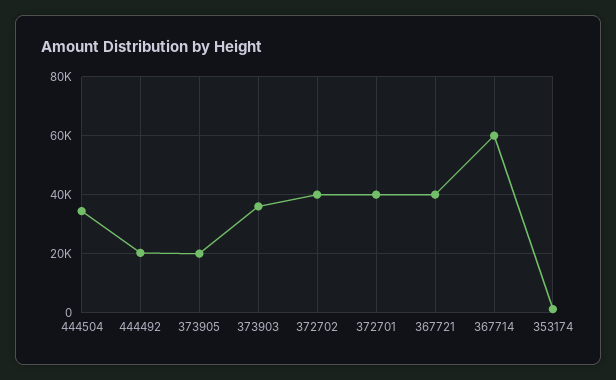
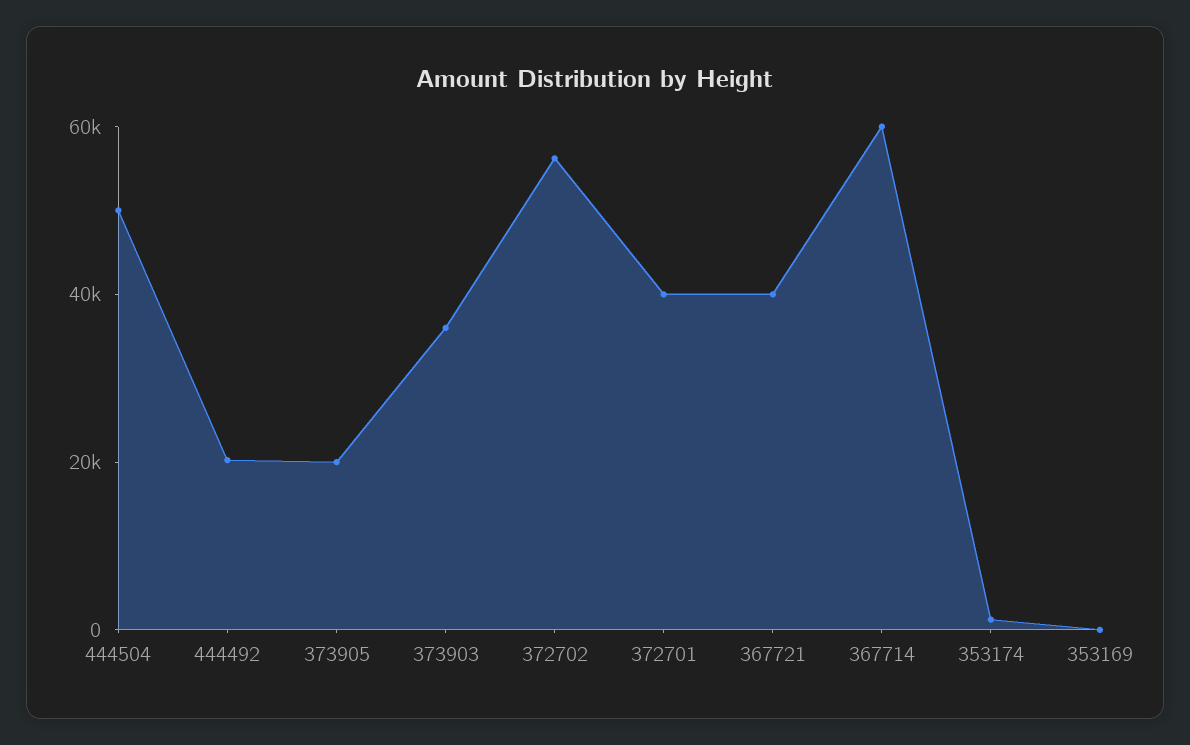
  {
-   "444504": 35000,
+   "444504": 50000,
    "444492": 20000,
    "373905": 20000,
    "373903": 35000,
-   "372702": 40000,
+   "372702": 55000,
    "372701": 40000,
    "367721": 40000,
    "367714": 60000,
-   "353174": 0
+   "353174": 0,
+   "353169": 0
  }

